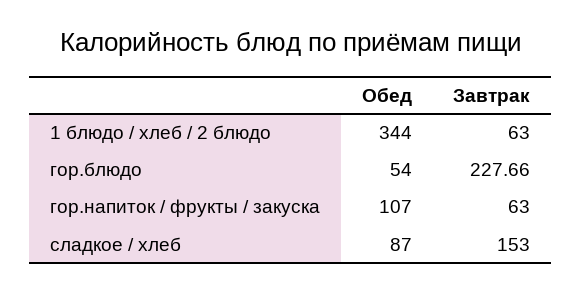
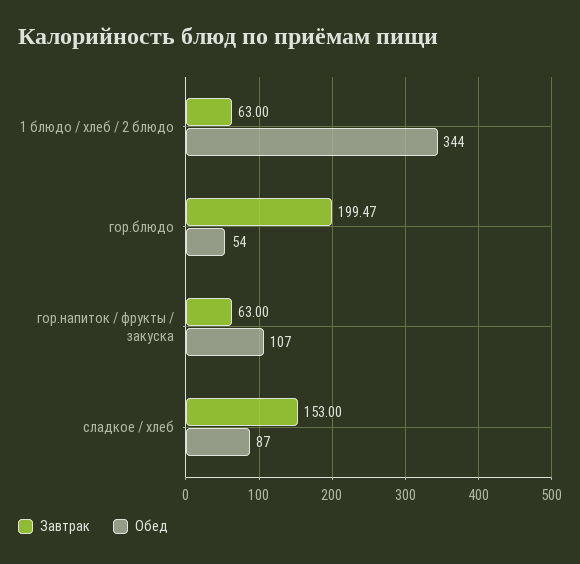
  {
    "Обед": {
      "1 блюдо / хлеб / 2 блюдо": 344,
      "гор.блюдо": 54,
      "гор.напиток / фрукты / закуска": 107,
      "сладкое / хлеб": 87
    },
    "Завтрак": {
      "1 блюдо / хлеб / 2 блюдо": 63,
-     "гор.блюдо": 227.66,
+     "гор.блюдо": 199.47,
      "гор.напиток / фрукты / закуска": 63,
      "сладкое / хлеб": 153
    }
  }

